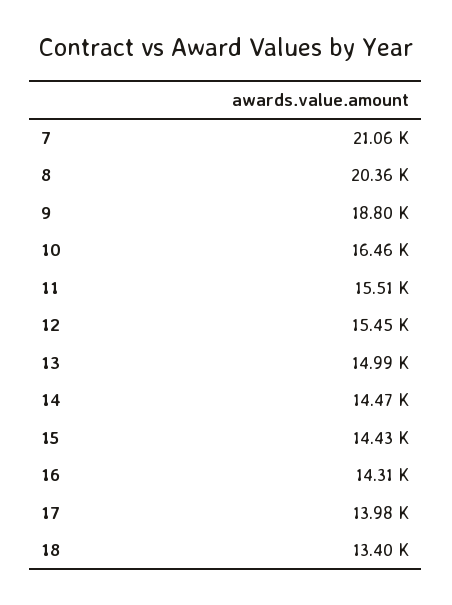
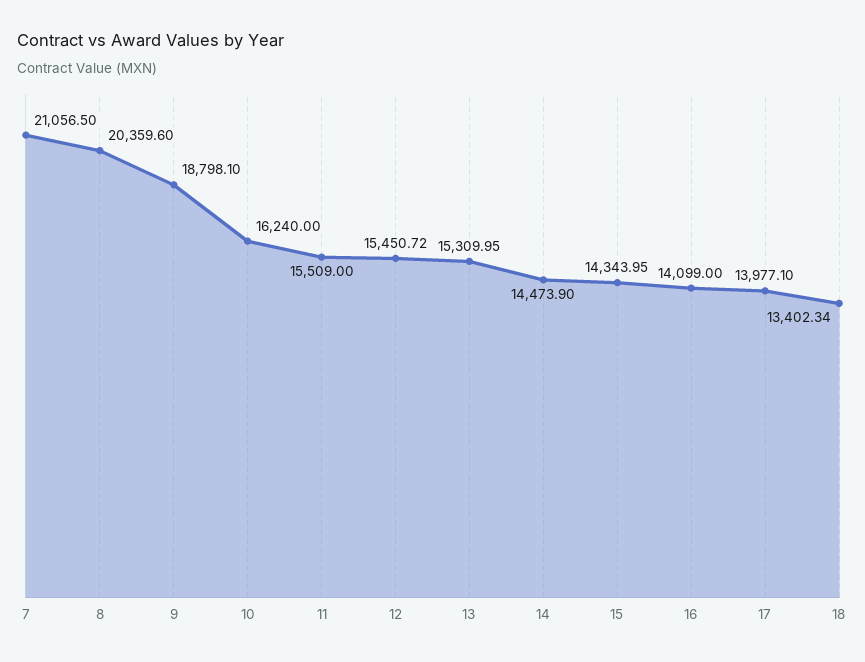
  {
    "7": 21056.5,
    "8": 20359.6,
    "9": 18798.1,
-   "10": 16460,
+   "10": 16240,
    "11": 15509,
    "12": 15450.72,
-   "13": 14990,
+   "13": 15309.95,
    "14": 14473.9,
-   "15": 14430,
+   "15": 14343.95,
-   "16": 14310,
+   "16": 14099,
    "17": 13977.1,
    "18": 13402.34
  }

